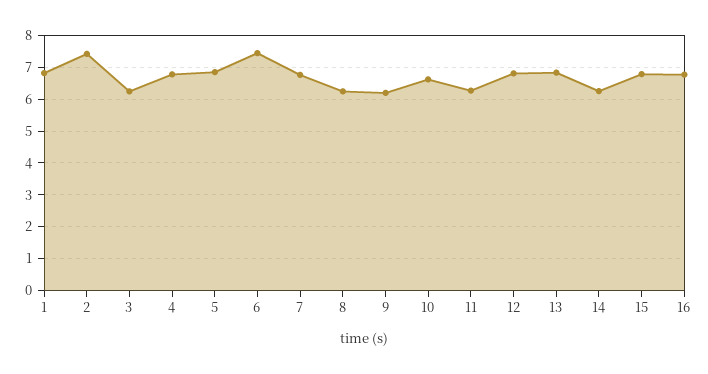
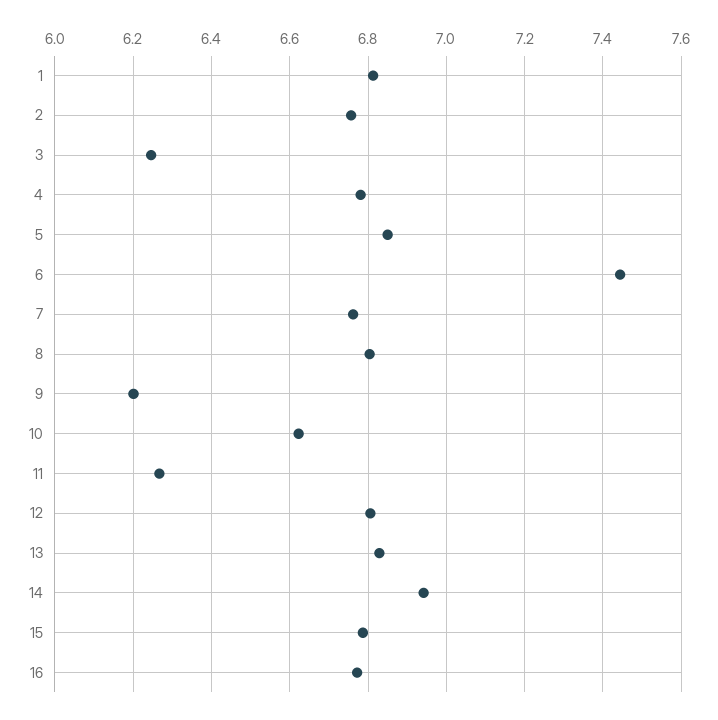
  {
    "1": 6.82,
-   "2": 7.4,
+   "2": 6.76,
    "3": 6.24,
    "4": 6.78,
    "5": 6.86,
    "6": 7.44,
    "7": 6.76,
-   "8": 6.2,
+   "8": 6.8,
    "9": 6.2,
    "10": 6.62,
    "11": 6.26,
    "12": 6.8,
    "13": 6.82,
-   "14": 6.2,
+   "14": 6.94,
    "15": 6.78,
    "16": 6.78
  }

